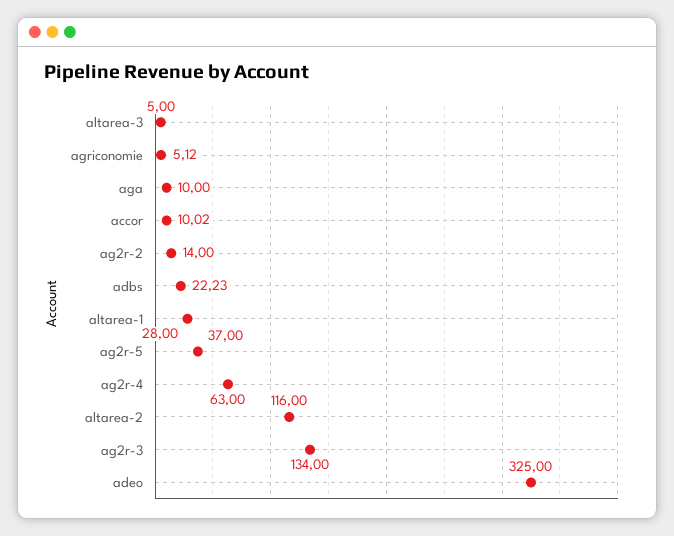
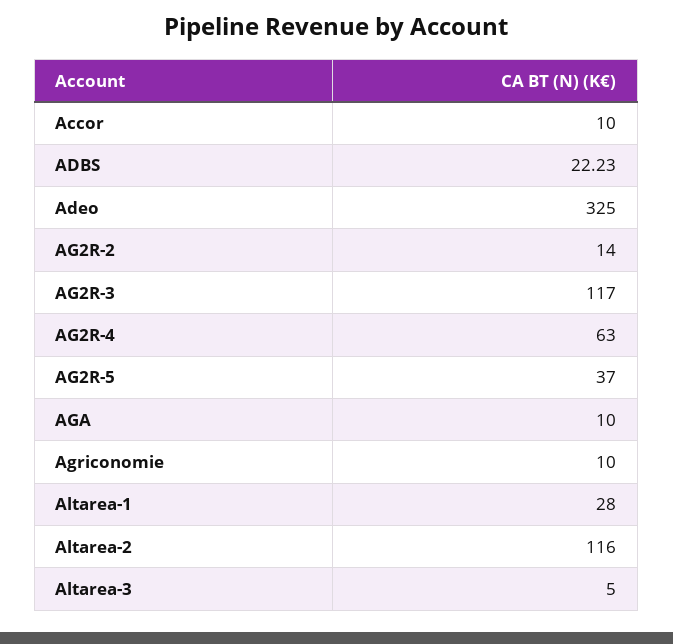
  {
    "altarea-3": 5,
-   "agriconomie": 5.12,
+   "agriconomie": 10,
    "aga": 10,
-   "accor": 10.02,
+   "accor": 10,
    "ag2r-2": 14,
    "adbs": 22.23,
    "altarea-1": 28,
    "ag2r-5": 37,
    "ag2r-4": 63,
    "altarea-2": 116,
-   "ag2r-3": 134,
+   "ag2r-3": 117,
    "adeo": 325
  }

